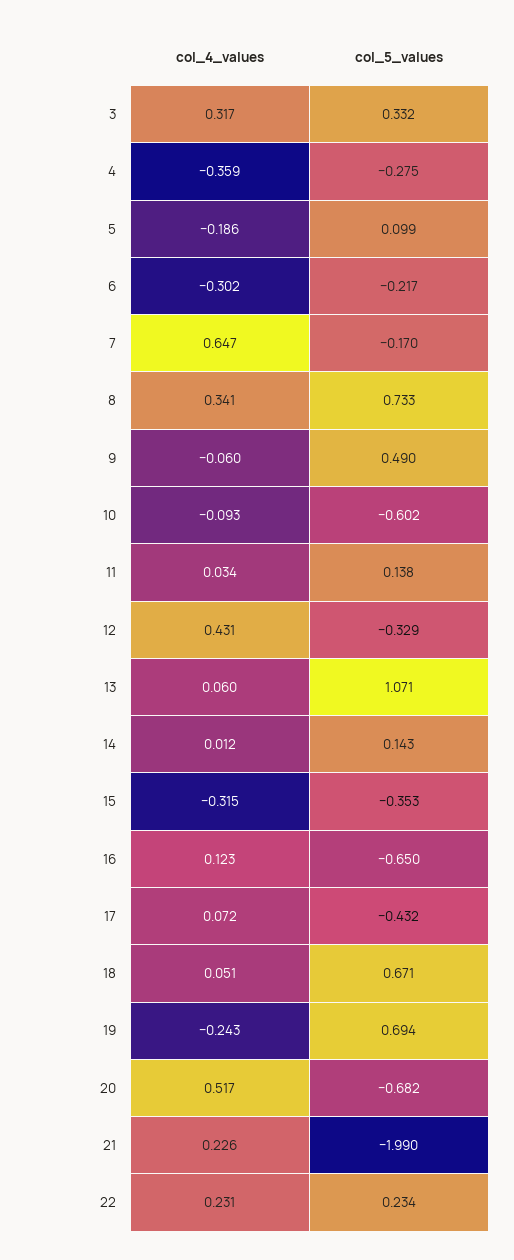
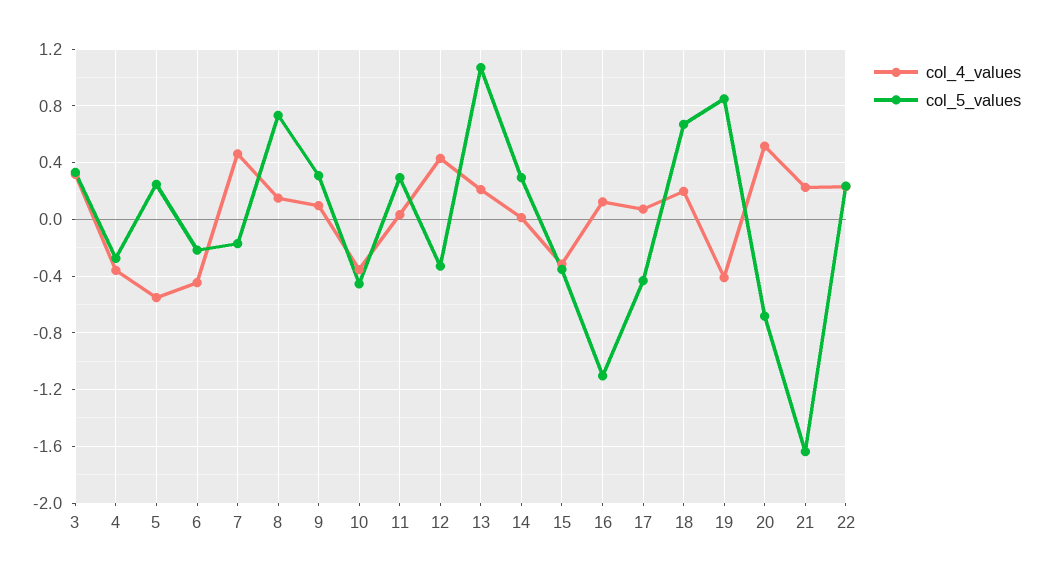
  {
    "col_4_values": {
      "3": 0.317,
      "4": -0.359,
-     "5": -0.186,
+     "5": -0.55,
-     "6": -0.302,
+     "6": -0.45,
-     "7": 0.647,
+     "7": 0.45,
-     "8": 0.341,
+     "8": 0.15,
-     "9": -0.06,
+     "9": 0.1,
-     "10": -0.093,
+     "10": -0.35,
      "11": 0.034,
      "12": 0.431,
-     "13": 0.06,
+     "13": 0.2,
      "14": 0.012,
      "15": -0.315,
      "16": 0.123,
      "17": 0.072,
-     "18": 0.051,
+     "18": 0.2,
-     "19": -0.243,
+     "19": -0.4,
      "20": 0.517,
      "21": 0.226,
      "22": 0.231
    },
    "col_5_values": {
      "3": 0.332,
      "4": -0.275,
-     "5": 0.099,
+     "5": 0.25,
      "6": -0.217,
      "7": -0.17,
      "8": 0.733,
-     "9": 0.49,
+     "9": 0.3,
-     "10": -0.602,
+     "10": -0.45,
-     "11": 0.138,
+     "11": 0.3,
      "12": -0.329,
      "13": 1.071,
-     "14": 0.143,
+     "14": 0.3,
      "15": -0.353,
-     "16": -0.65,
+     "16": -1.1,
      "17": -0.432,
      "18": 0.671,
-     "19": 0.694,
+     "19": 0.85,
      "20": -0.682,
-     "21": -1.99,
+     "21": -1.65,
      "22": 0.234
    }
  }

